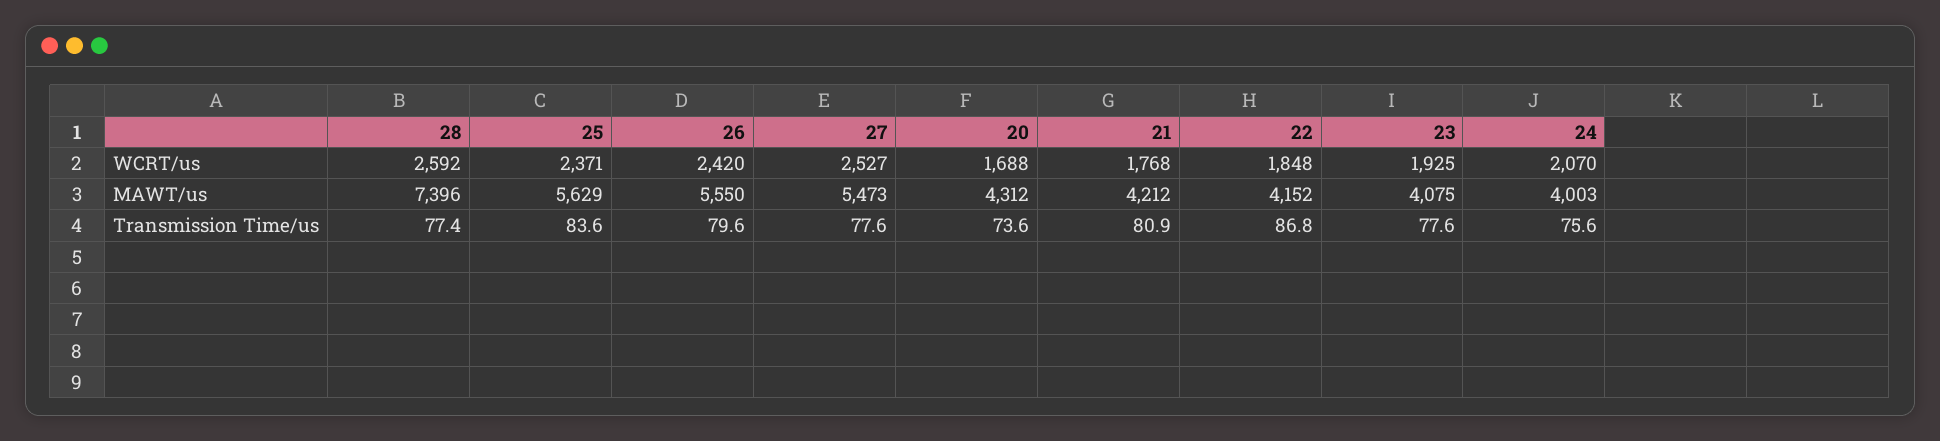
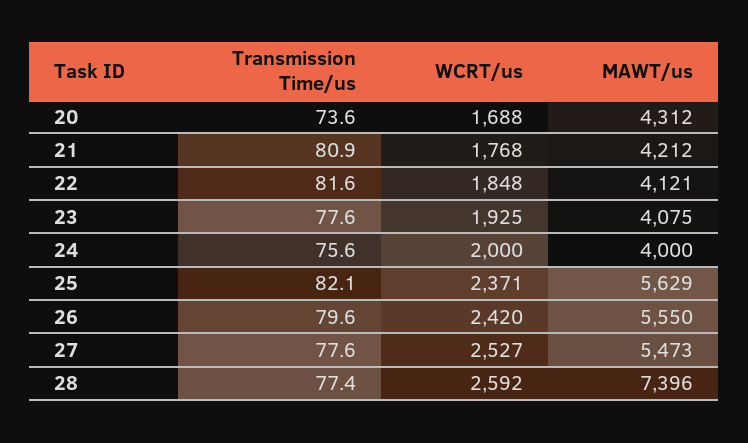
  {
    "28": {
      "WCRT/us": 2592,
      "MAWT/us": 7396,
      "Transmission Time/us": 77.4
    },
    "25": {
      "WCRT/us": 2371,
      "MAWT/us": 5629,
-     "Transmission Time/us": 83.6
+     "Transmission Time/us": 82.1
    },
    "26": {
      "WCRT/us": 2420,
      "MAWT/us": 5550,
      "Transmission Time/us": 79.6
    },
    "27": {
      "WCRT/us": 2527,
      "MAWT/us": 5473,
      "Transmission Time/us": 77.6
    },
    "20": {
      "WCRT/us": 1688,
      "MAWT/us": 4312,
      "Transmission Time/us": 73.6
    },
    "21": {
      "WCRT/us": 1768,
      "MAWT/us": 4212,
      "Transmission Time/us": 80.9
    },
    "22": {
      "WCRT/us": 1848,
-     "MAWT/us": 4152,
+     "MAWT/us": 4121,
-     "Transmission Time/us": 86.8
+     "Transmission Time/us": 81.6
    },
    "23": {
      "WCRT/us": 1925,
      "MAWT/us": 4075,
      "Transmission Time/us": 77.6
    },
    "24": {
-     "WCRT/us": 2070,
+     "WCRT/us": 2000,
-     "MAWT/us": 4003,
+     "MAWT/us": 4000,
      "Transmission Time/us": 75.6
    }
  }

